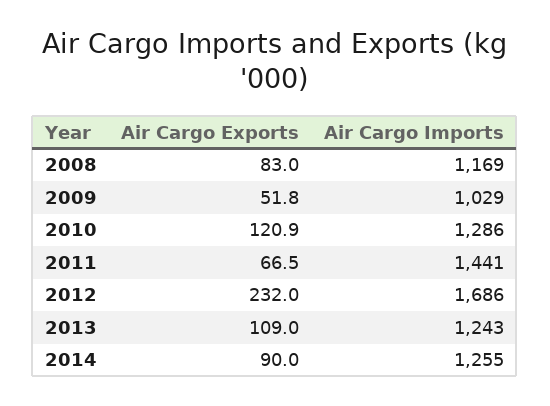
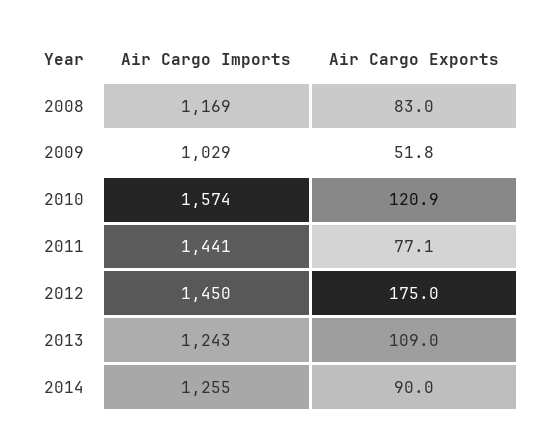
  {
    "Air Cargo Exports": {
      "2008": 83,
      "2009": 51.8,
      "2010": 120.9,
-     "2011": 66.5,
+     "2011": 77.1,
-     "2012": 232,
+     "2012": 175,
      "2013": 109,
      "2014": 90
    },
    "Air Cargo Imports": {
      "2008": 1169,
      "2009": 1029,
-     "2010": 1286,
+     "2010": 1574,
      "2011": 1441,
-     "2012": 1686,
+     "2012": 1450,
      "2013": 1243,
      "2014": 1255
    }
  }

